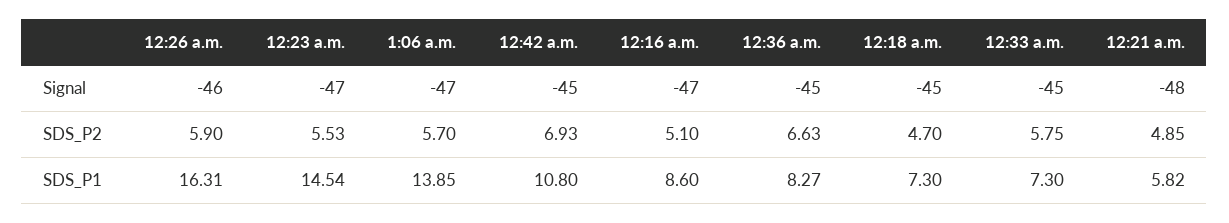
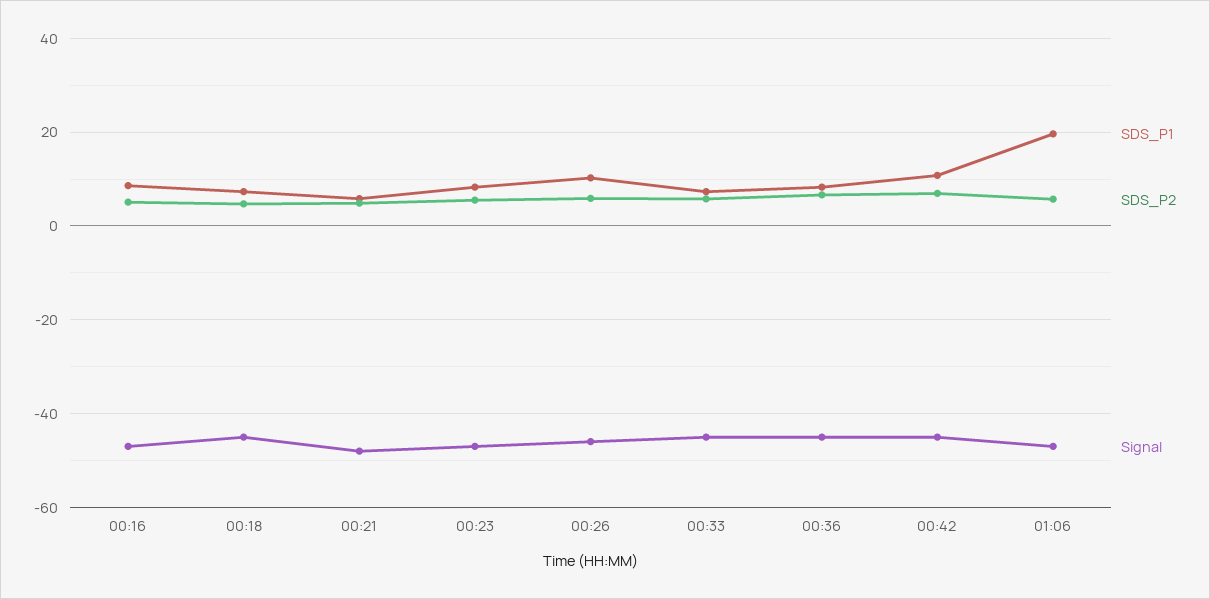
  {
    "Signal": {
      "12:26 a.m.": -46,
      "12:23 a.m.": -47,
      "1:06 a.m.": -47,
      "12:42 a.m.": -45,
      "12:16 a.m.": -47,
      "12:36 a.m.": -45,
      "12:18 a.m.": -45,
      "12:33 a.m.": -45,
      "12:21 a.m.": -48
    },
    "SDS_P2": {
      "12:26 a.m.": 5.9,
      "12:23 a.m.": 5.53,
      "1:06 a.m.": 5.7,
      "12:42 a.m.": 6.93,
      "12:16 a.m.": 5.1,
      "12:36 a.m.": 6.63,
      "12:18 a.m.": 4.7,
      "12:33 a.m.": 5.75,
      "12:21 a.m.": 4.85
    },
    "SDS_P1": {
-     "12:26 a.m.": 16.31,
+     "12:26 a.m.": 10,
-     "12:23 a.m.": 14.54,
+     "12:23 a.m.": 8,
-     "1:06 a.m.": 13.85,
+     "1:06 a.m.": 20,
      "12:42 a.m.": 10.8,
      "12:16 a.m.": 8.6,
      "12:36 a.m.": 8.27,
      "12:18 a.m.": 7.3,
      "12:33 a.m.": 7.3,
      "12:21 a.m.": 5.82
    }
  }

